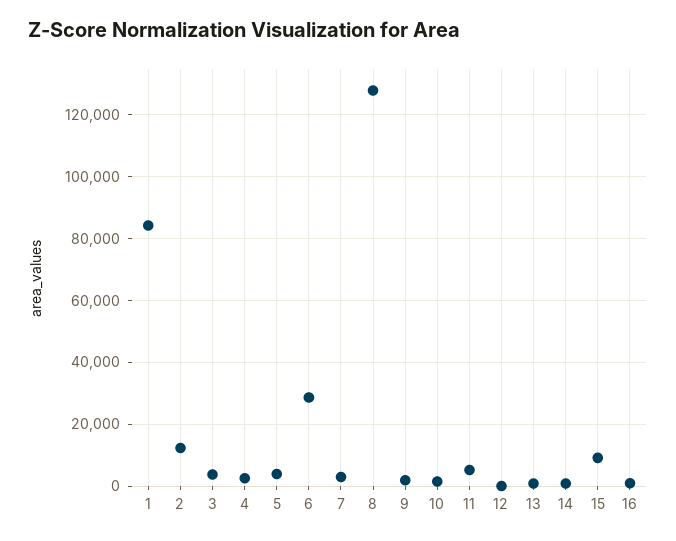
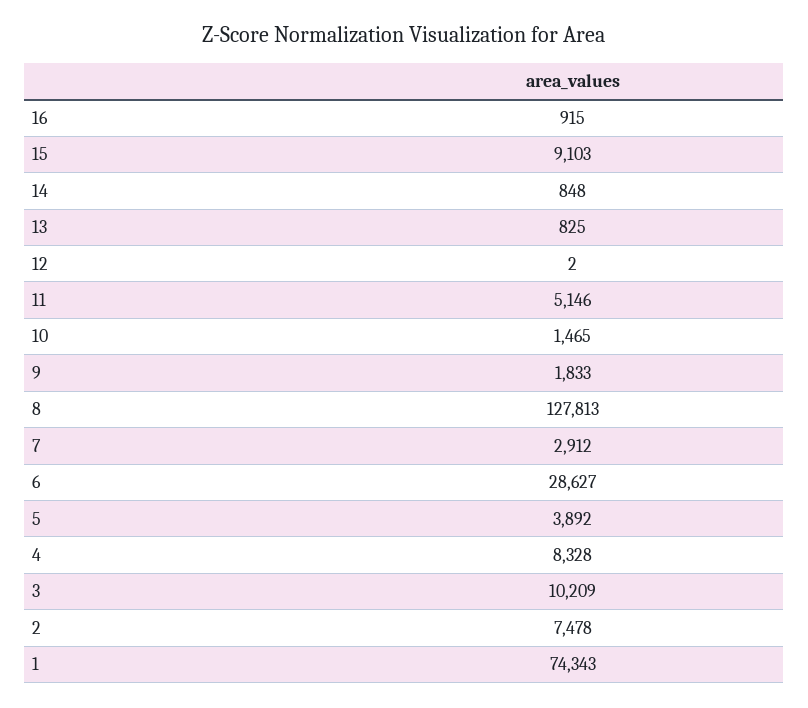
  {
-   "1": 84000,
+   "1": 74343,
-   "2": 12000,
+   "2": 7478,
-   "3": 4000,
+   "3": 10209,
-   "4": 2000,
+   "4": 8328,
    "5": 3892,
    "6": 28627,
    "7": 2912,
    "8": 127813,
    "9": 1833,
    "10": 1465,
    "11": 5146,
    "12": 2,
    "13": 825,
    "14": 848,
    "15": 9103,
    "16": 915
  }

